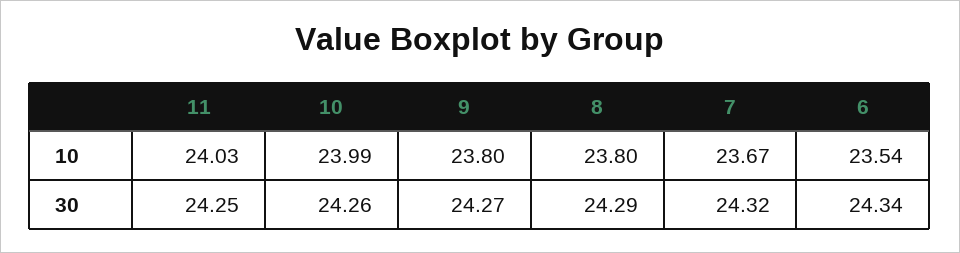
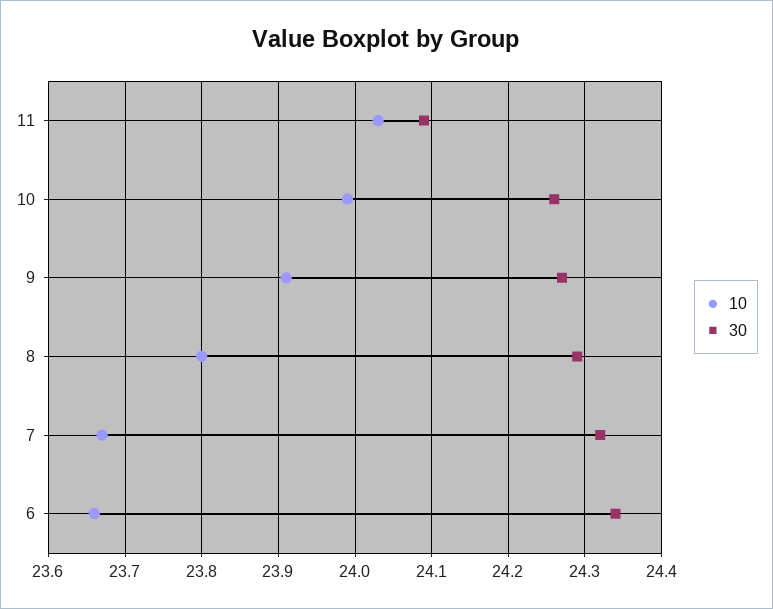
  {
    "10": {
      "11": 24.03,
      "10": 23.99,
-     "9": 23.8,
+     "9": 23.91,
      "8": 23.8,
      "7": 23.67,
-     "6": 23.54
+     "6": 23.66
    },
    "30": {
-     "11": 24.25,
+     "11": 24.09,
      "10": 24.26,
      "9": 24.27,
      "8": 24.29,
      "7": 24.32,
      "6": 24.34
    }
  }

